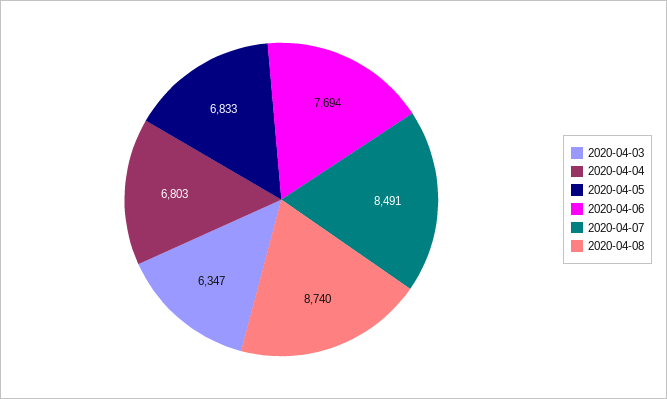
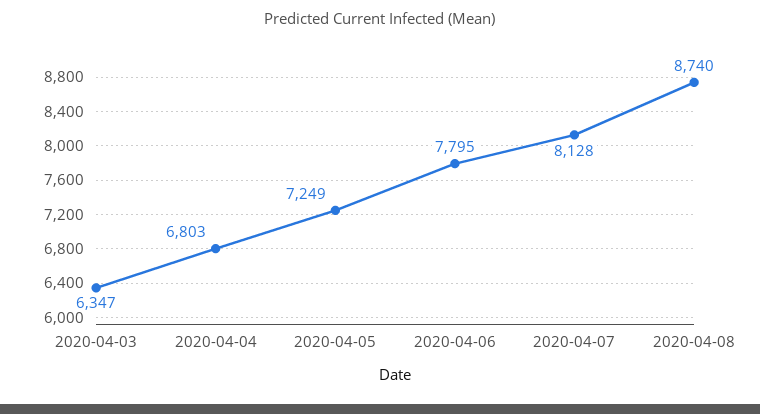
  {
    "2020-04-03": 6347,
    "2020-04-04": 6803,
-   "2020-04-05": 6833,
+   "2020-04-05": 7249,
-   "2020-04-06": 7694,
+   "2020-04-06": 7795,
-   "2020-04-07": 8491,
+   "2020-04-07": 8128,
    "2020-04-08": 8740
  }

